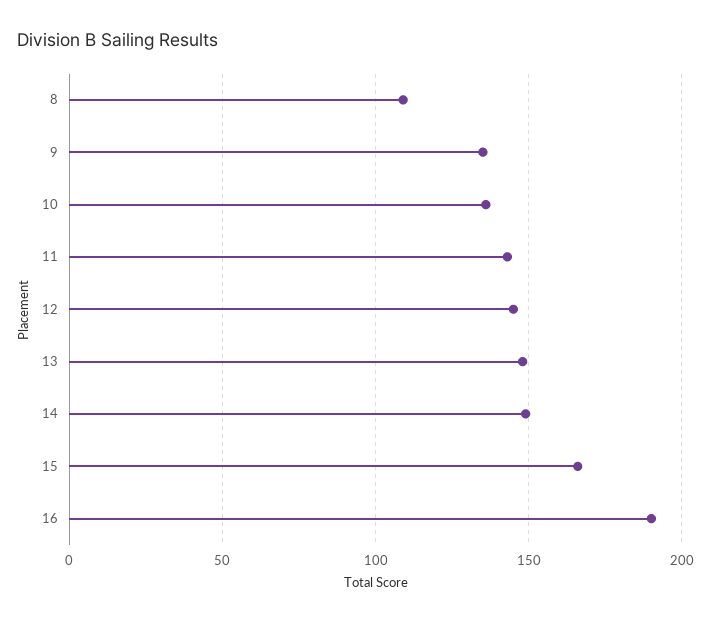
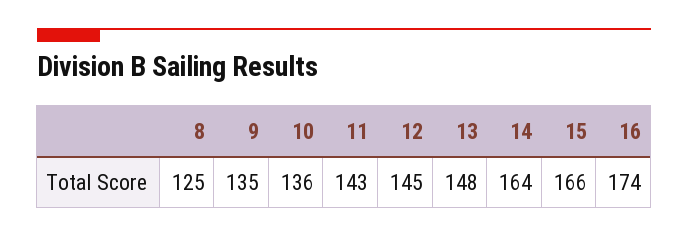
  {
-   "8": 110,
+   "8": 125,
    "9": 135,
    "10": 136,
    "11": 143,
    "12": 145,
    "13": 148,
-   "14": 150,
+   "14": 164,
    "15": 166,
-   "16": 190
+   "16": 174
  }

